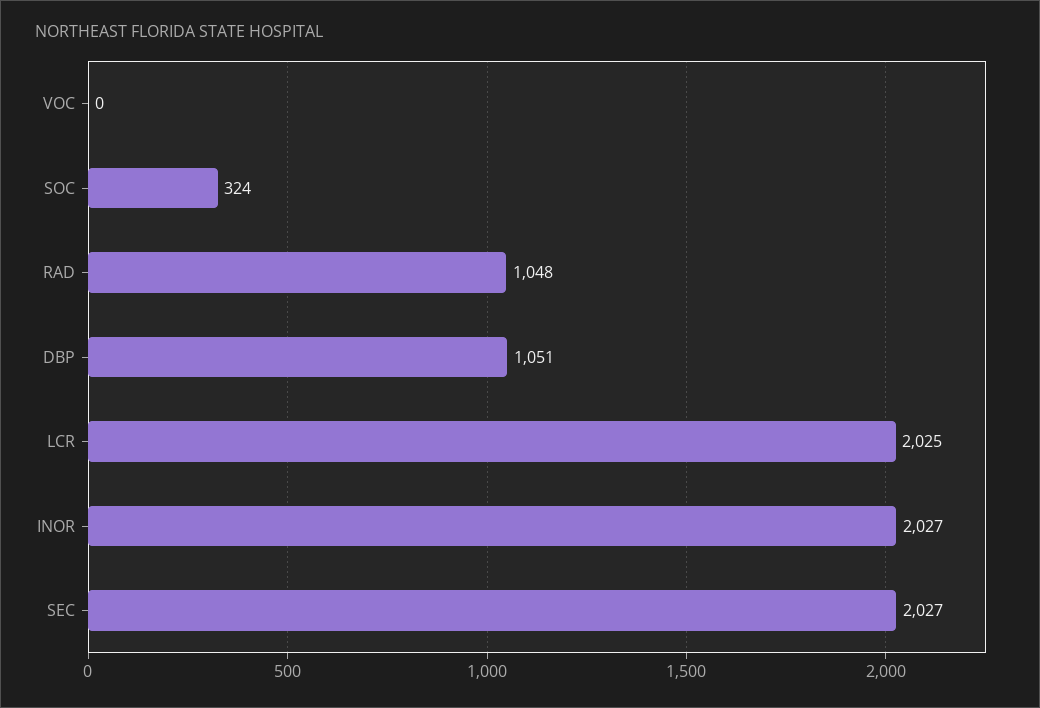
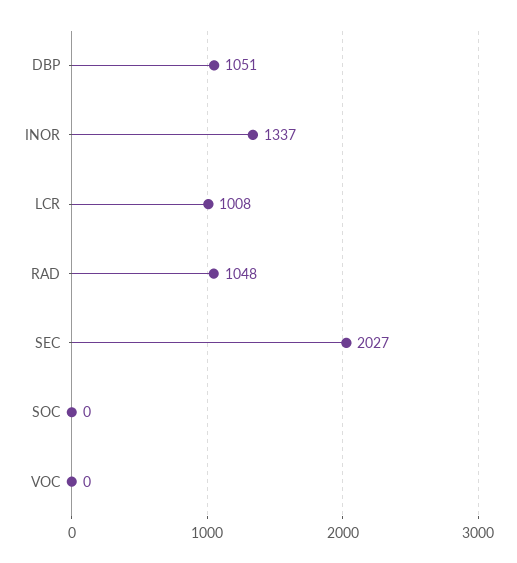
  {
    "VOC": 0,
-   "SOC": 324,
+   "SOC": 0,
    "RAD": 1048,
    "DBP": 1051,
-   "LCR": 2025,
+   "LCR": 1008,
-   "INOR": 2027,
+   "INOR": 1337,
    "SEC": 2027
  }

